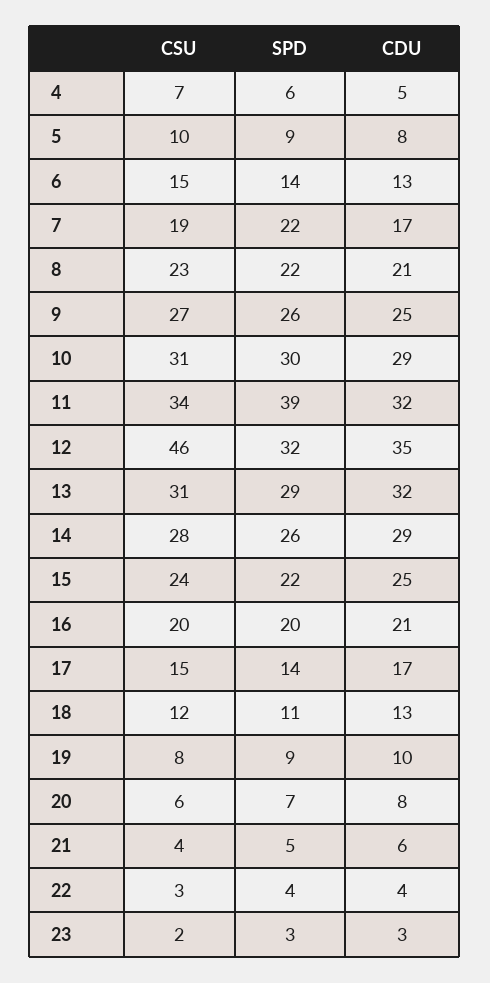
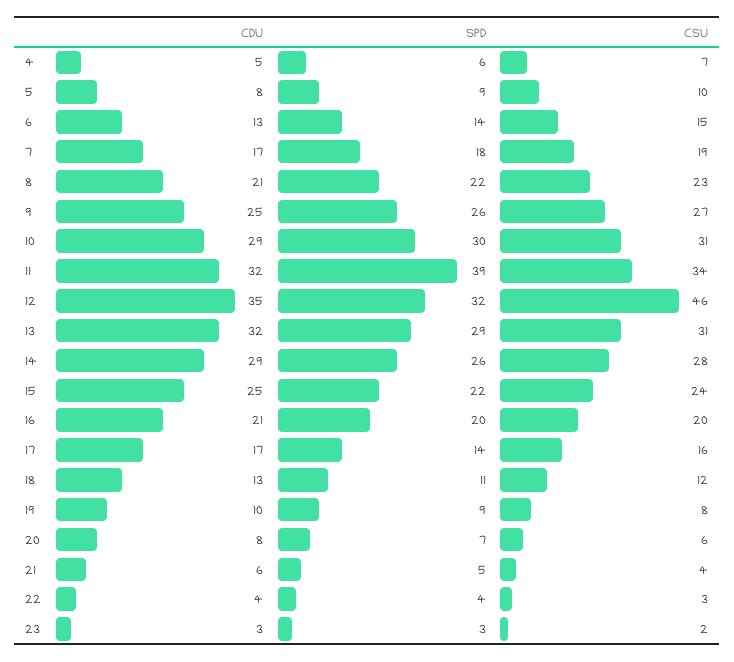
  {
    "CSU": {
      "4": 7,
      "5": 10,
      "6": 15,
      "7": 19,
      "8": 23,
      "9": 27,
      "10": 31,
      "11": 34,
      "12": 46,
      "13": 31,
      "14": 28,
      "15": 24,
      "16": 20,
-     "17": 15,
+     "17": 16,
      "18": 12,
      "19": 8,
      "20": 6,
      "21": 4,
      "22": 3,
      "23": 2
    },
    "SPD": {
      "4": 6,
      "5": 9,
      "6": 14,
-     "7": 22,
+     "7": 18,
      "8": 22,
      "9": 26,
      "10": 30,
      "11": 39,
      "12": 32,
      "13": 29,
      "14": 26,
      "15": 22,
      "16": 20,
      "17": 14,
      "18": 11,
      "19": 9,
      "20": 7,
      "21": 5,
      "22": 4,
      "23": 3
    },
    "CDU": {
      "4": 5,
      "5": 8,
      "6": 13,
      "7": 17,
      "8": 21,
      "9": 25,
      "10": 29,
      "11": 32,
      "12": 35,
      "13": 32,
      "14": 29,
      "15": 25,
      "16": 21,
      "17": 17,
      "18": 13,
      "19": 10,
      "20": 8,
      "21": 6,
      "22": 4,
      "23": 3
    }
  }

